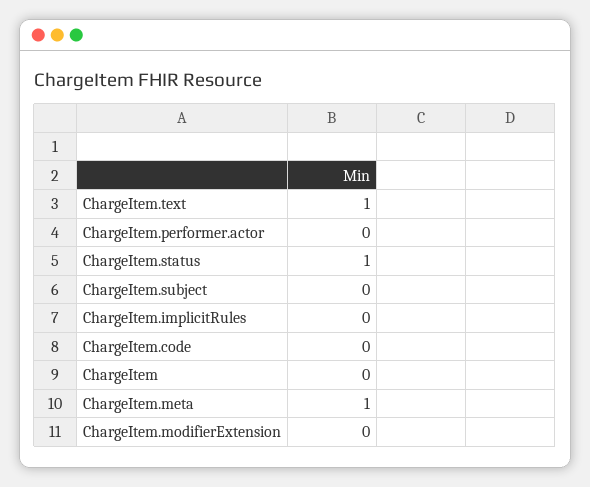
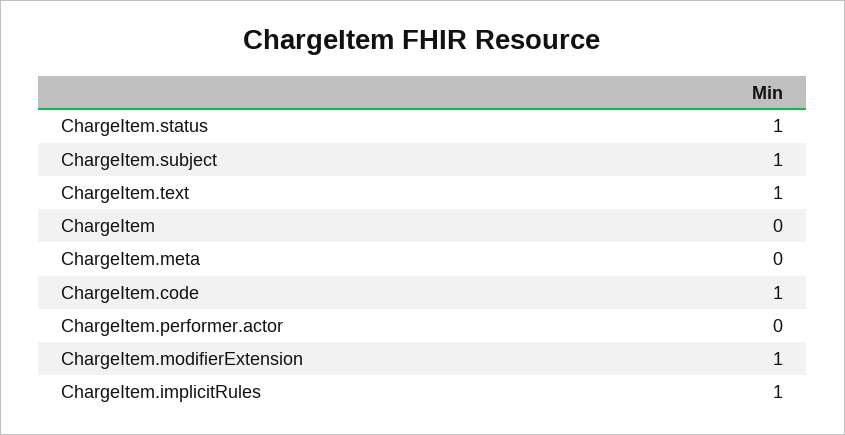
  {
    "ChargeItem.text": 1,
    "ChargeItem.performer.actor": 0,
    "ChargeItem.status": 1,
-   "ChargeItem.subject": 0,
+   "ChargeItem.subject": 1,
-   "ChargeItem.implicitRules": 0,
+   "ChargeItem.implicitRules": 1,
-   "ChargeItem.code": 0,
+   "ChargeItem.code": 1,
    "ChargeItem": 0,
-   "ChargeItem.meta": 1,
+   "ChargeItem.meta": 0,
-   "ChargeItem.modifierExtension": 0
+   "ChargeItem.modifierExtension": 1
  }

